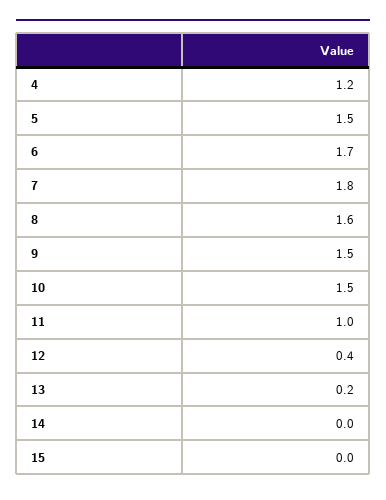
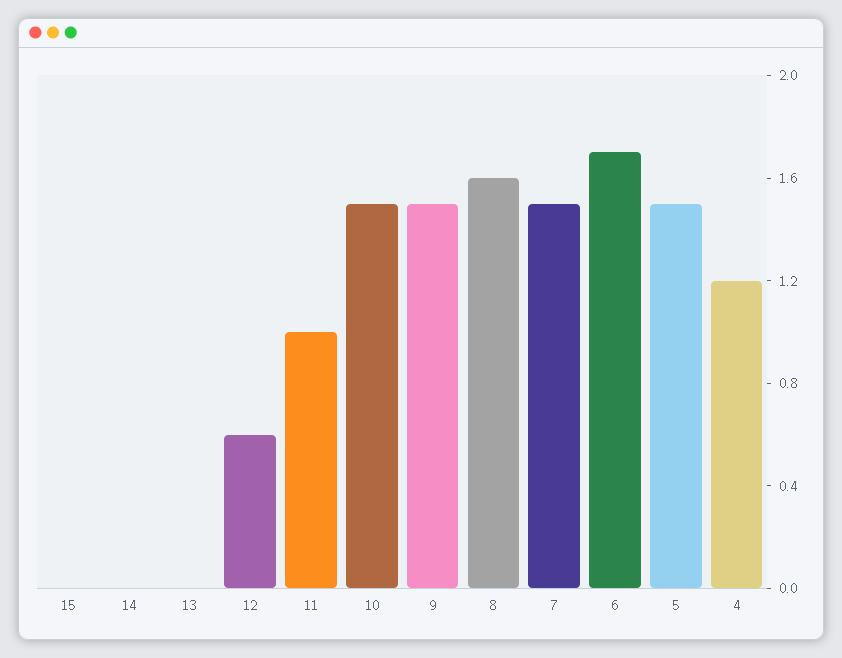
  {
    "4": 1.2,
    "5": 1.5,
    "6": 1.7,
-   "7": 1.8,
+   "7": 1.5,
    "8": 1.6,
    "9": 1.5,
    "10": 1.5,
    "11": 1,
-   "12": 0.4,
+   "12": 0.6,
-   "13": 0.2,
+   "13": 0,
    "14": 0,
    "15": 0
  }

